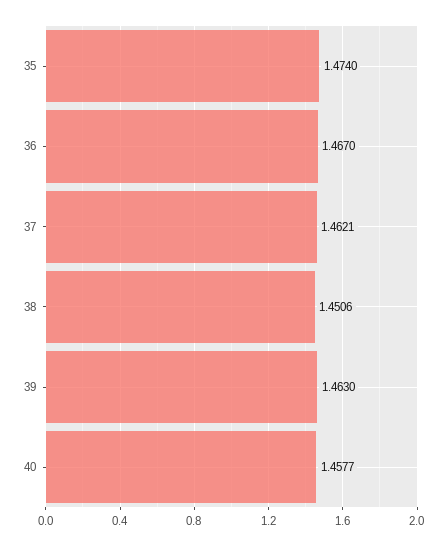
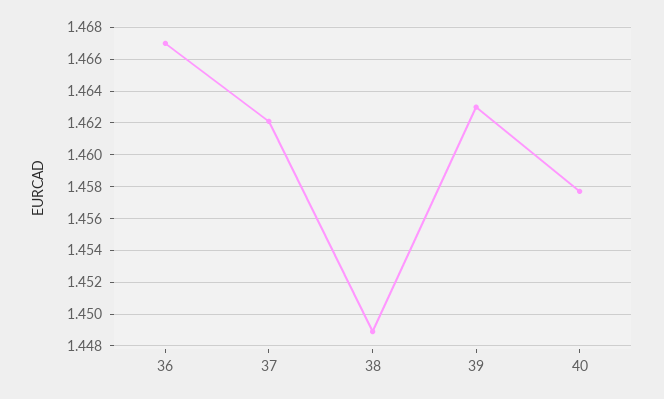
  {
-   "35": 1.474,
    "36": 1.467,
    "37": 1.4621,
-   "38": 1.4506,
+   "38": 1.449,
    "39": 1.463,
    "40": 1.4577
  }

